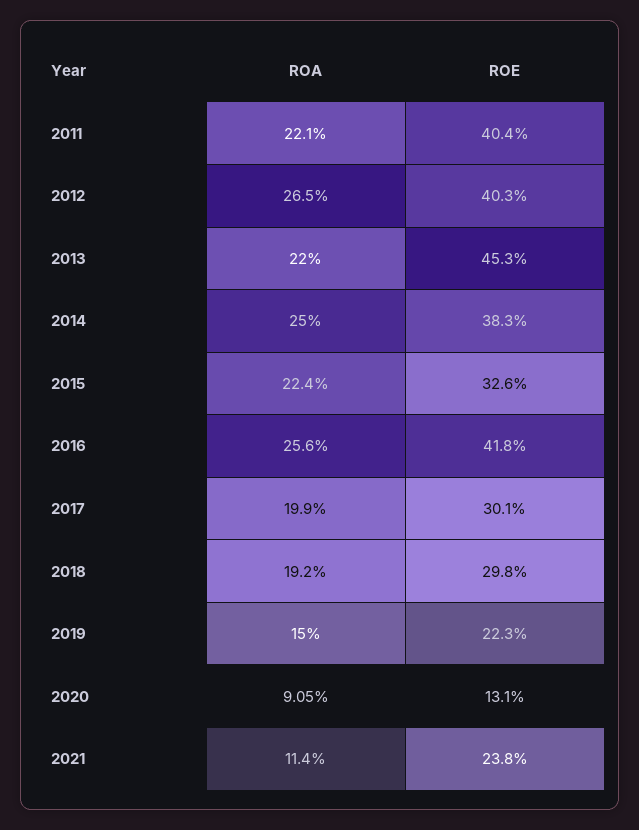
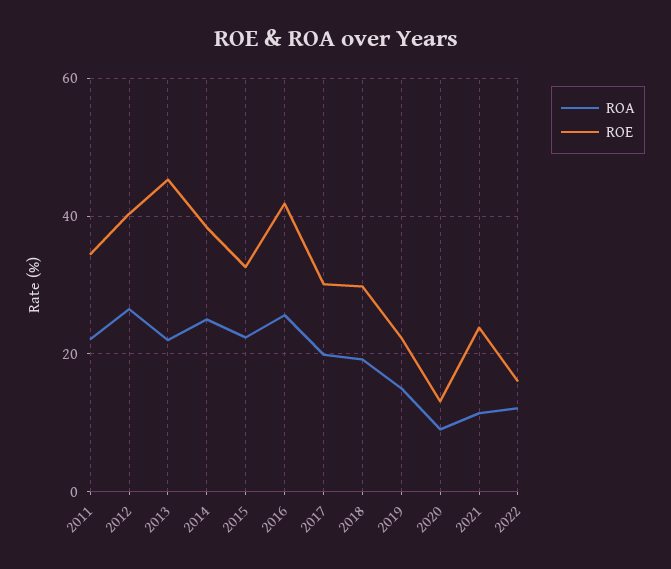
  {
    "ROA": {
      "2011": 22.1,
      "2012": 26.5,
      "2013": 22,
      "2014": 25,
      "2015": 22.4,
      "2016": 25.6,
      "2017": 19.9,
      "2018": 19.2,
      "2019": 15,
      "2020": 9.05,
-     "2021": 11.4
+     "2021": 11.4,
+     "2022": 12
    },
    "ROE": {
-     "2011": 40.4,
+     "2011": 34,
      "2012": 40.3,
      "2013": 45.3,
      "2014": 38.3,
      "2015": 32.6,
      "2016": 41.8,
      "2017": 30.1,
      "2018": 29.8,
      "2019": 22.3,
      "2020": 13.1,
-     "2021": 23.8
+     "2021": 23.8,
+     "2022": 16
    }
  }

